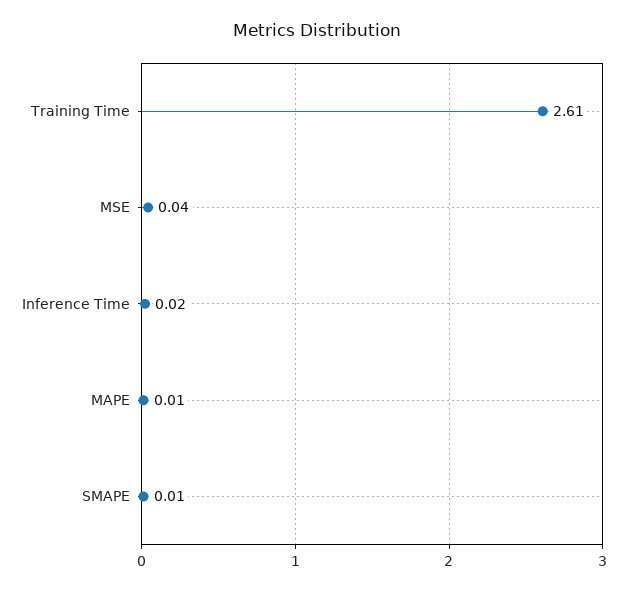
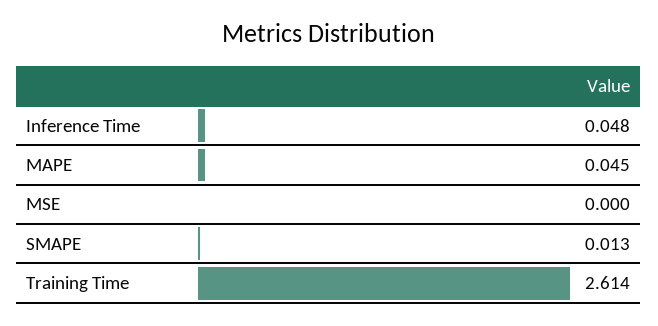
  {
    "Training Time": 2.614,
-   "MSE": 0.04,
+   "MSE": 0,
-   "Inference Time": 0.02,
+   "Inference Time": 0.048,
-   "MAPE": 0.01,
+   "MAPE": 0.045,
    "SMAPE": 0.013
  }

